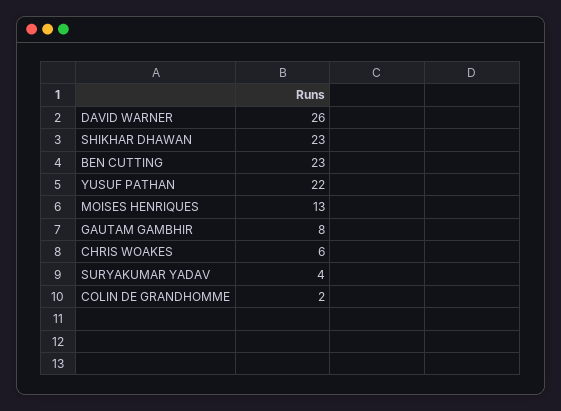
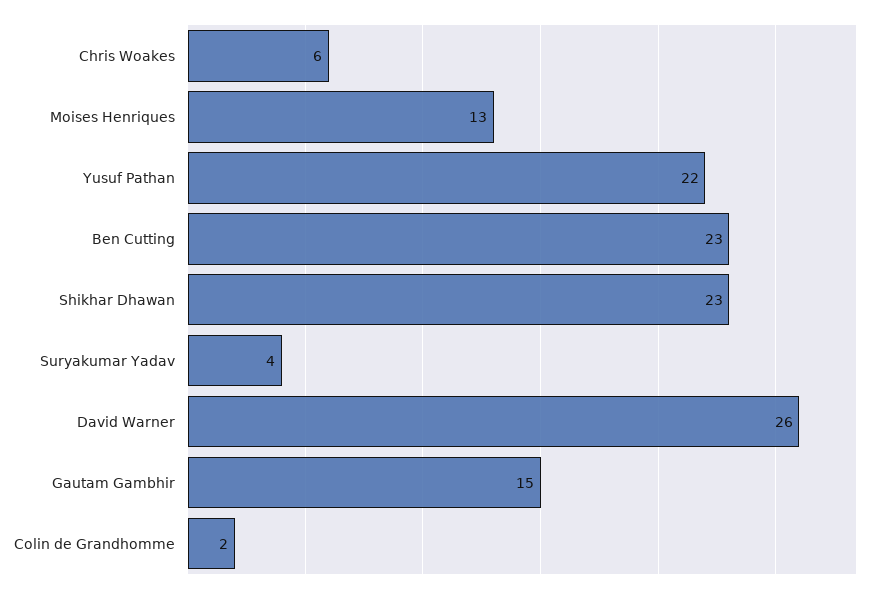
  {
    "DAVID WARNER": 26,
    "SHIKHAR DHAWAN": 23,
    "BEN CUTTING": 23,
    "YUSUF PATHAN": 22,
    "MOISES HENRIQUES": 13,
-   "GAUTAM GAMBHIR": 8,
+   "GAUTAM GAMBHIR": 15,
    "CHRIS WOAKES": 6,
    "SURYAKUMAR YADAV": 4,
    "COLIN DE GRANDHOMME": 2
  }

